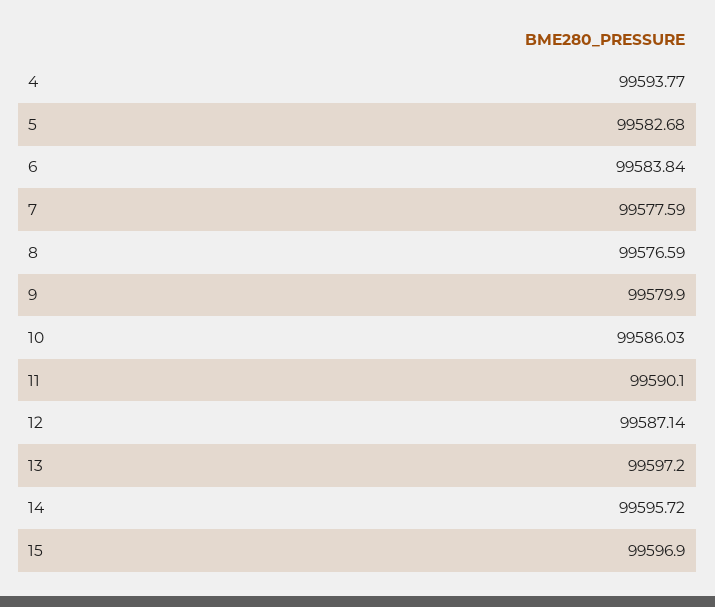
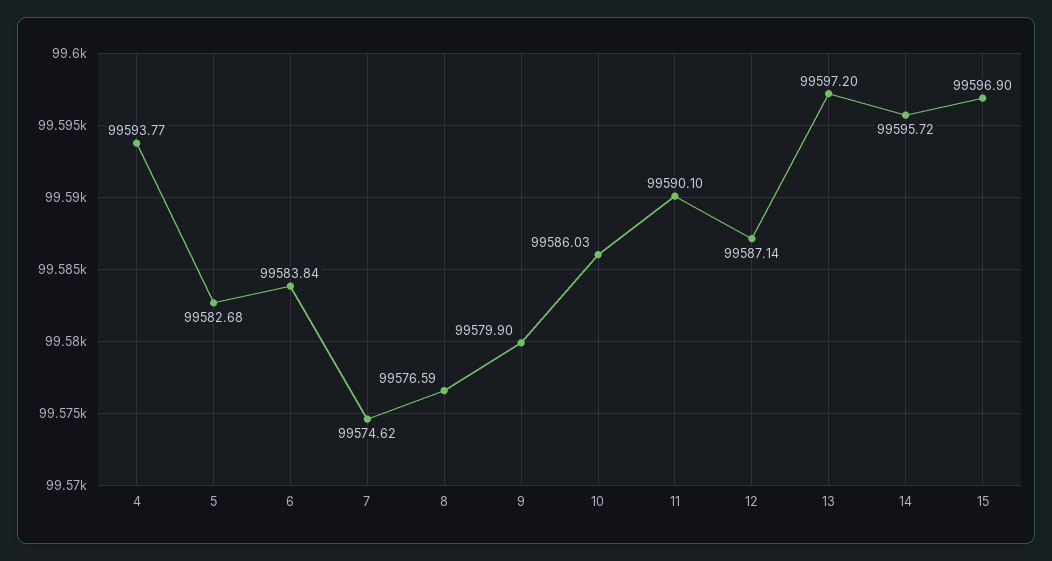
  {
    "4": 99593.77,
    "5": 99582.68,
    "6": 99583.84,
-   "7": 99577.59,
+   "7": 99574.62,
    "8": 99576.59,
    "9": 99579.9,
    "10": 99586.03,
    "11": 99590.1,
    "12": 99587.14,
    "13": 99597.2,
    "14": 99595.72,
    "15": 99596.9
  }

